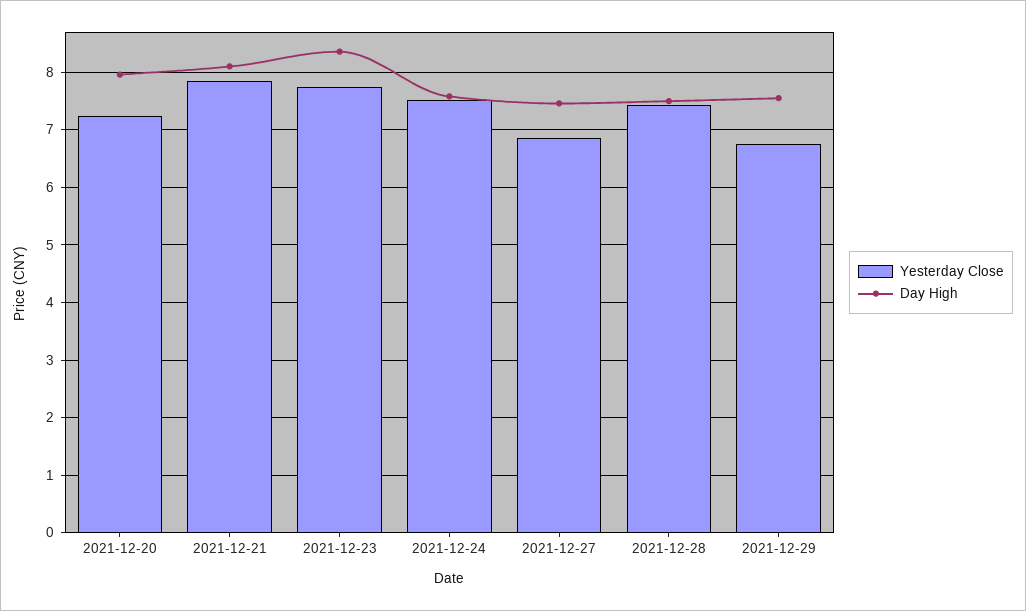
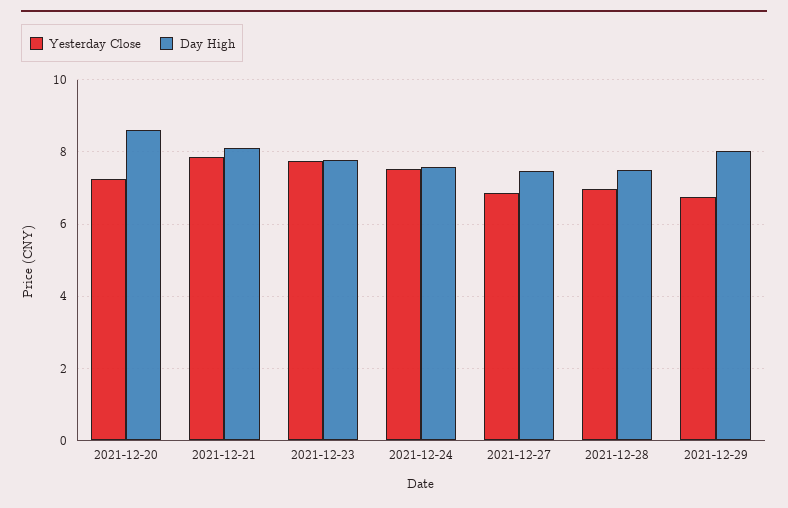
  {
    "Yesterday Close": {
      "2021-12-20": 7.2,
      "2021-12-21": 7.8,
      "2021-12-23": 7.8,
      "2021-12-24": 7.6,
      "2021-12-27": 6.8,
-     "2021-12-28": 7.4,
+     "2021-12-28": 7,
      "2021-12-29": 6.8
    },
    "Day High": {
-     "2021-12-20": 8,
+     "2021-12-20": 8.6,
      "2021-12-21": 8.2,
-     "2021-12-23": 8.4,
+     "2021-12-23": 7.8,
      "2021-12-24": 7.6,
      "2021-12-27": 7.4,
      "2021-12-28": 7.6,
-     "2021-12-29": 7.6
+     "2021-12-29": 8
    }
  }

